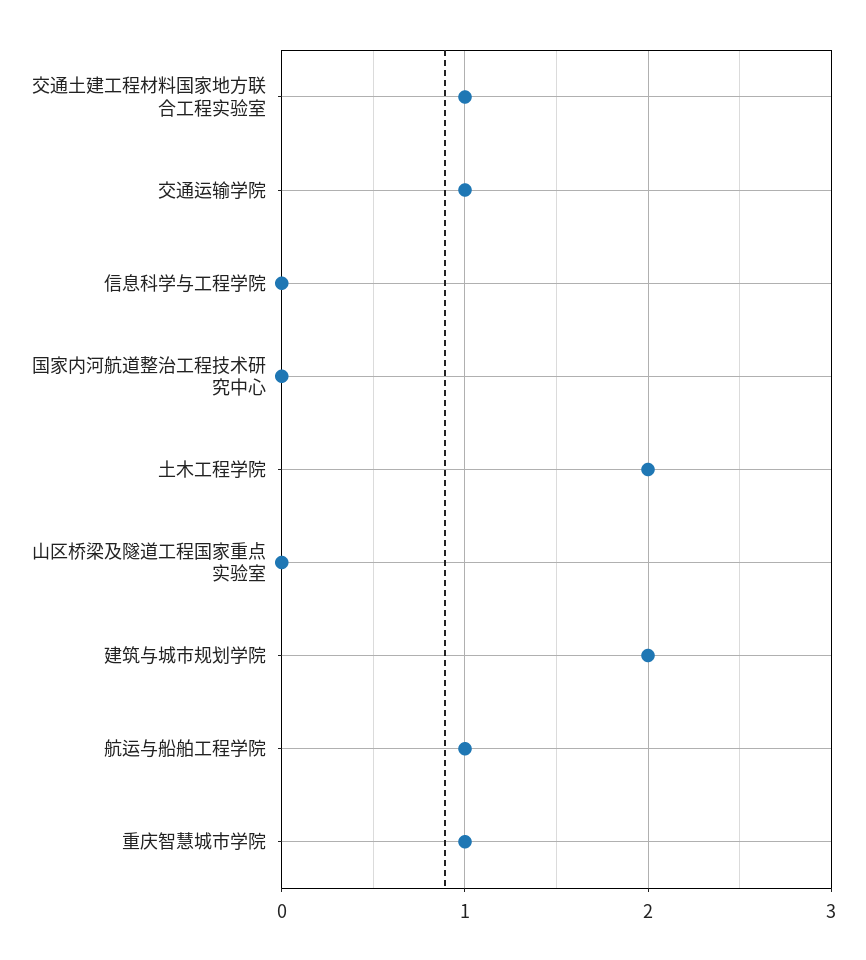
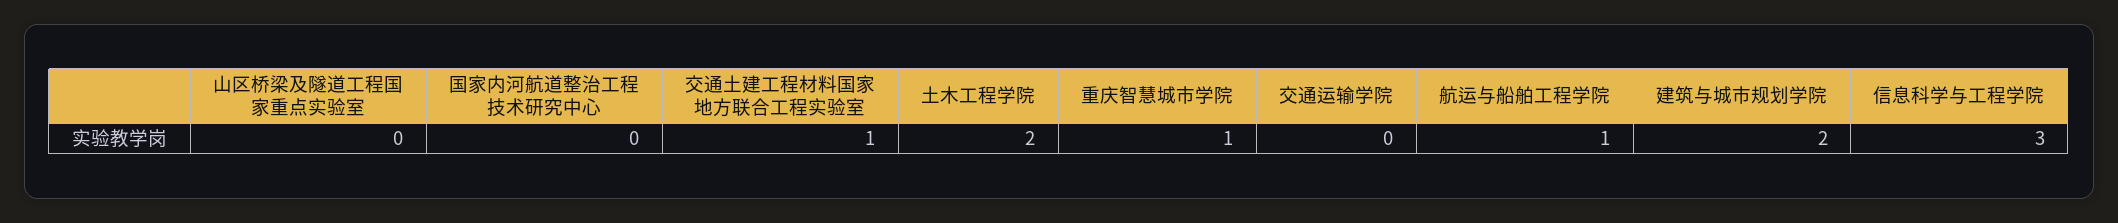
  {
    "交通土建工程材料国家地方联合工程实验室": 1,
-   "交通运输学院": 1,
+   "交通运输学院": 0,
-   "信息科学与工程学院": 0,
+   "信息科学与工程学院": 3,
    "国家内河航道整治工程技术研究中心": 0,
    "土木工程学院": 2,
    "山区桥梁及隧道工程国家重点实验室": 0,
    "建筑与城市规划学院": 2,
    "航运与船舶工程学院": 1,
    "重庆智慧城市学院": 1
  }

